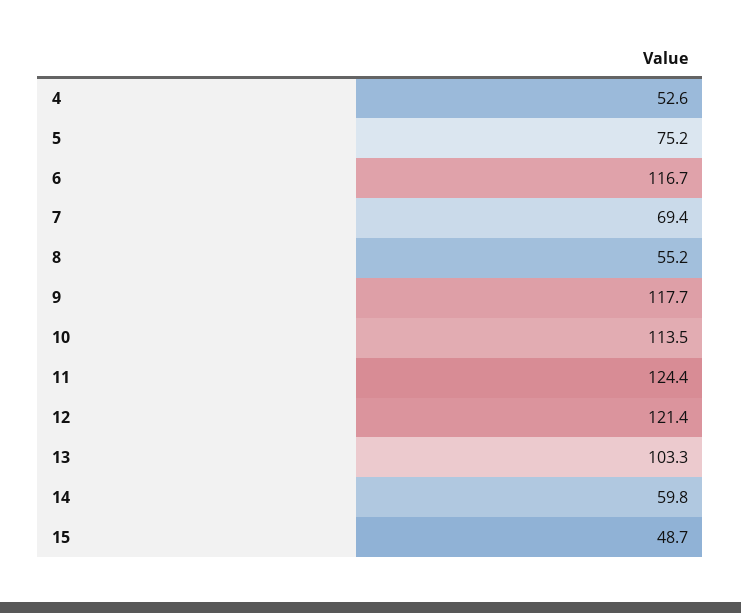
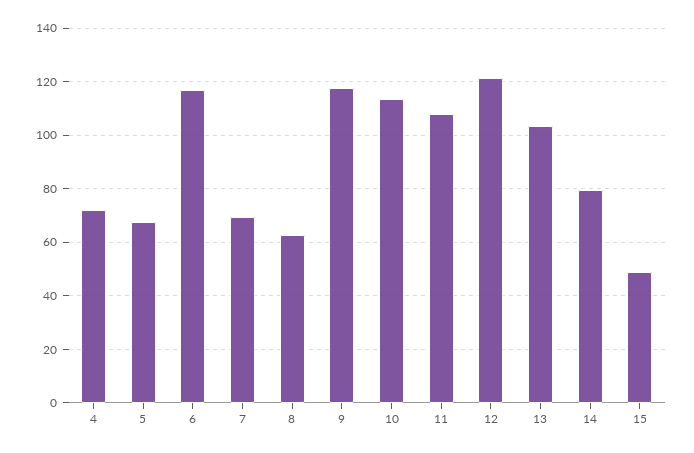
  {
-   "4": 52.6,
+   "4": 72.5,
-   "5": 75.2,
+   "5": 67.5,
    "6": 116.7,
    "7": 69.4,
-   "8": 55.2,
+   "8": 62.5,
    "9": 117.7,
    "10": 113.5,
-   "11": 124.4,
+   "11": 107.5,
    "12": 121.4,
    "13": 103.3,
-   "14": 59.8,
+   "14": 80,
    "15": 48.7
  }

